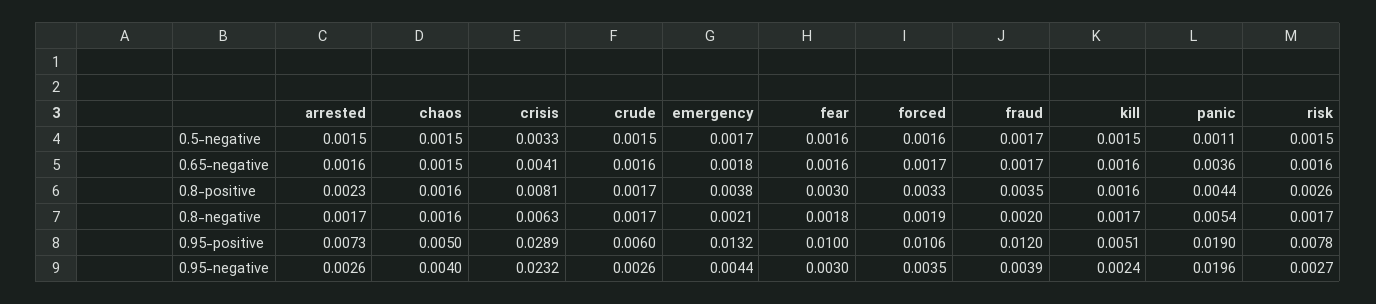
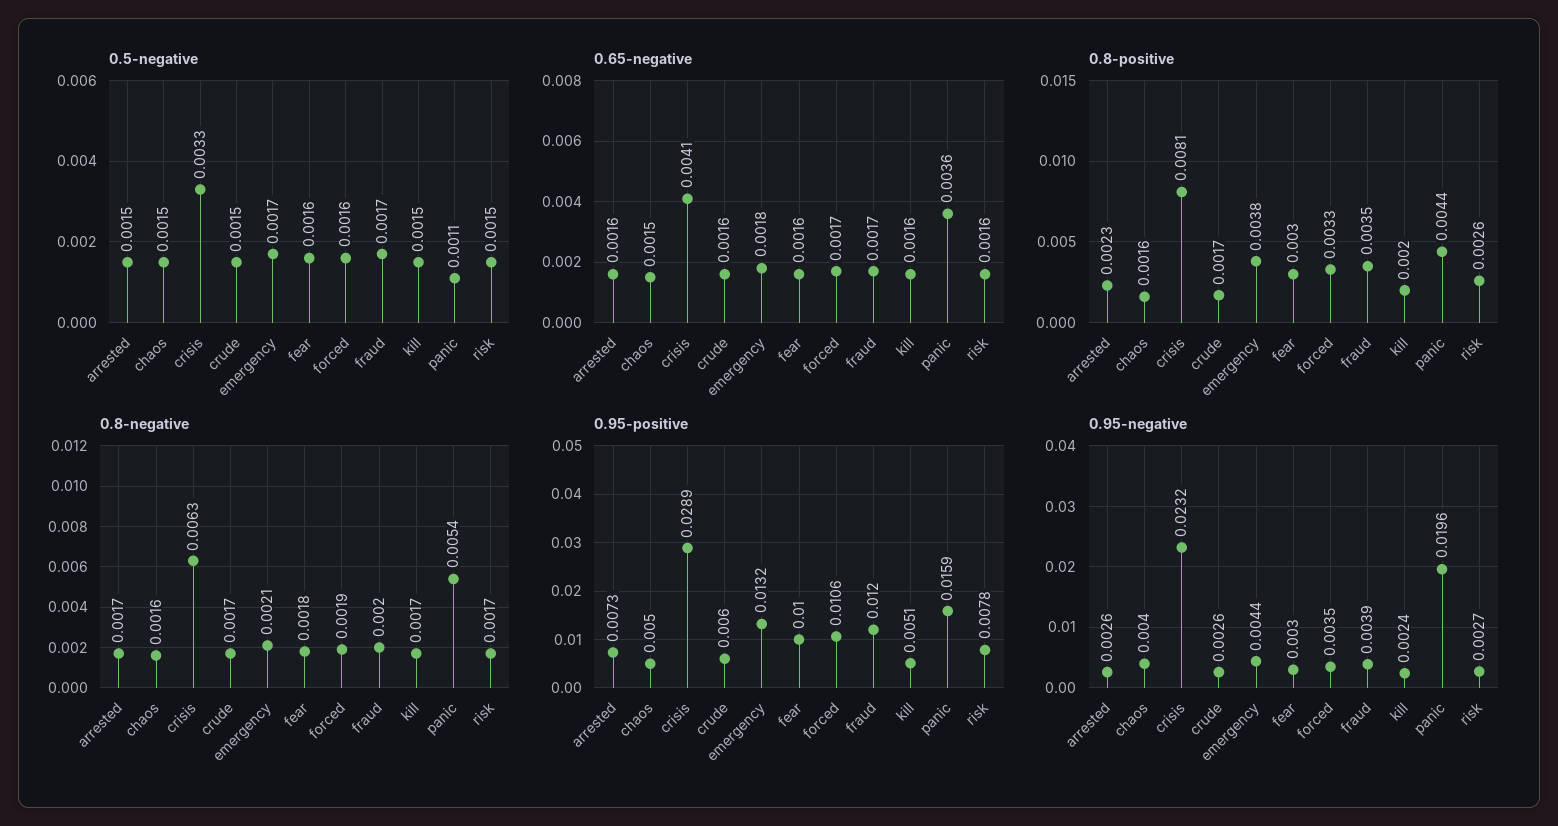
  {
    "0.5-negative": {
      "arrested": 0.0015,
      "chaos": 0.0015,
      "crisis": 0.0033,
      "crude": 0.0015,
      "emergency": 0.0017,
      "fear": 0.0016,
      "forced": 0.0016,
      "fraud": 0.0017,
      "kill": 0.0015,
      "panic": 0.0011,
      "risk": 0.0015
    },
    "0.65-negative": {
      "arrested": 0.0016,
      "chaos": 0.0015,
      "crisis": 0.0041,
      "crude": 0.0016,
      "emergency": 0.0018,
      "fear": 0.0016,
      "forced": 0.0017,
      "fraud": 0.0017,
      "kill": 0.0016,
      "panic": 0.0036,
      "risk": 0.0016
    },
    "0.8-positive": {
      "arrested": 0.0023,
      "chaos": 0.0016,
      "crisis": 0.0081,
      "crude": 0.0017,
      "emergency": 0.0038,
      "fear": 0.003,
      "forced": 0.0033,
      "fraud": 0.0035,
-     "kill": 0.0016,
+     "kill": 0.002,
      "panic": 0.0044,
      "risk": 0.0026
    },
    "0.8-negative": {
      "arrested": 0.0017,
      "chaos": 0.0016,
      "crisis": 0.0063,
      "crude": 0.0017,
      "emergency": 0.0021,
      "fear": 0.0018,
      "forced": 0.0019,
      "fraud": 0.002,
      "kill": 0.0017,
      "panic": 0.0054,
      "risk": 0.0017
    },
    "0.95-positive": {
      "arrested": 0.0073,
      "chaos": 0.005,
      "crisis": 0.0289,
      "crude": 0.006,
      "emergency": 0.0132,
      "fear": 0.01,
      "forced": 0.0106,
      "fraud": 0.012,
      "kill": 0.0051,
-     "panic": 0.019,
+     "panic": 0.0159,
      "risk": 0.0078
    },
    "0.95-negative": {
      "arrested": 0.0026,
      "chaos": 0.004,
      "crisis": 0.0232,
      "crude": 0.0026,
      "emergency": 0.0044,
      "fear": 0.003,
      "forced": 0.0035,
      "fraud": 0.0039,
      "kill": 0.0024,
      "panic": 0.0196,
      "risk": 0.0027
    }
  }

